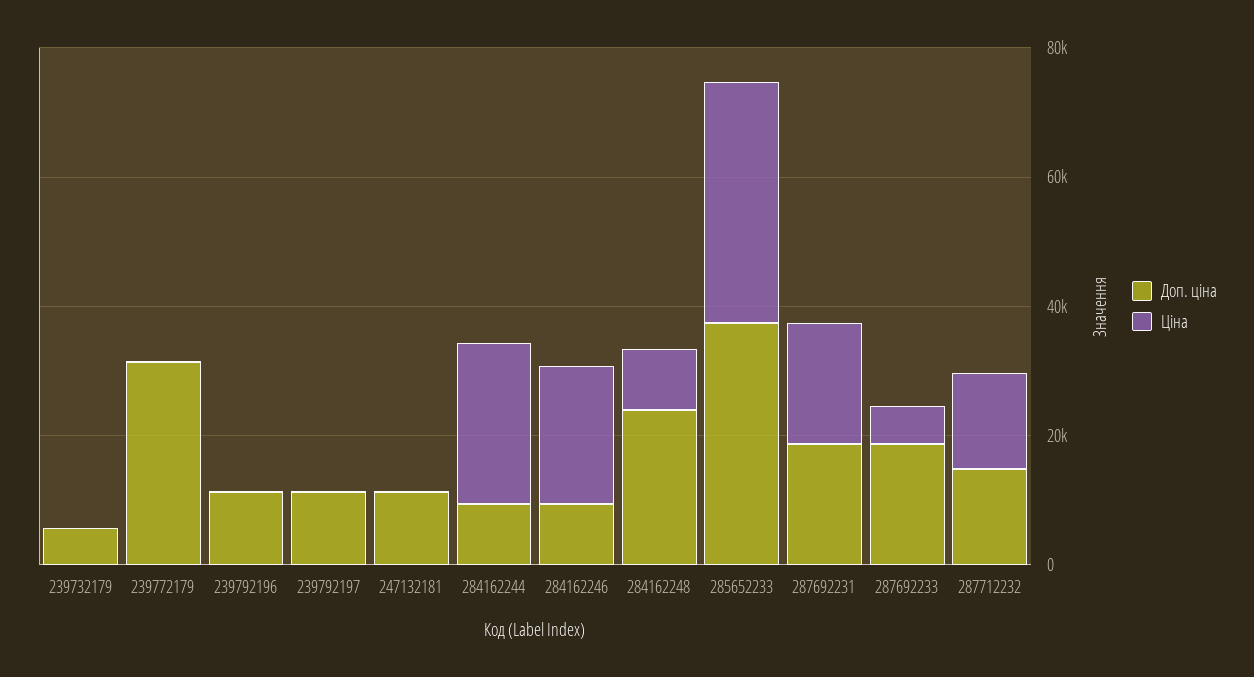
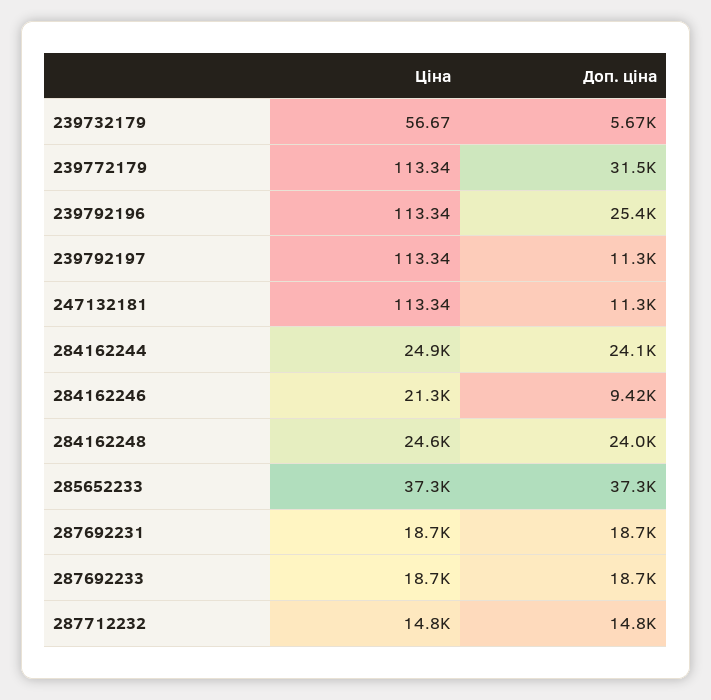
  {
    "Доп. ціна": {
      "239732179": 5670,
      "239772179": 31500,
-     "239792196": 10000,
+     "239792196": 25400,
      "239792197": 11300,
      "247132181": 11300,
-     "284162244": 10000,
+     "284162244": 24100,
      "284162246": 9420,
      "284162248": 24000,
      "285652233": 37300,
      "287692231": 18700,
      "287692233": 18700,
      "287712232": 14800
    },
    "Ціна": {
      "239732179": 56.67,
      "239772179": 113.34,
      "239792196": 113.34,
      "239792197": 113.34,
      "247132181": 113.34,
      "284162244": 24900,
      "284162246": 21300,
-     "284162248": 10000,
+     "284162248": 24600,
      "285652233": 37300,
      "287692231": 18700,
-     "287692233": 5000,
+     "287692233": 18700,
      "287712232": 14800
    }
  }

